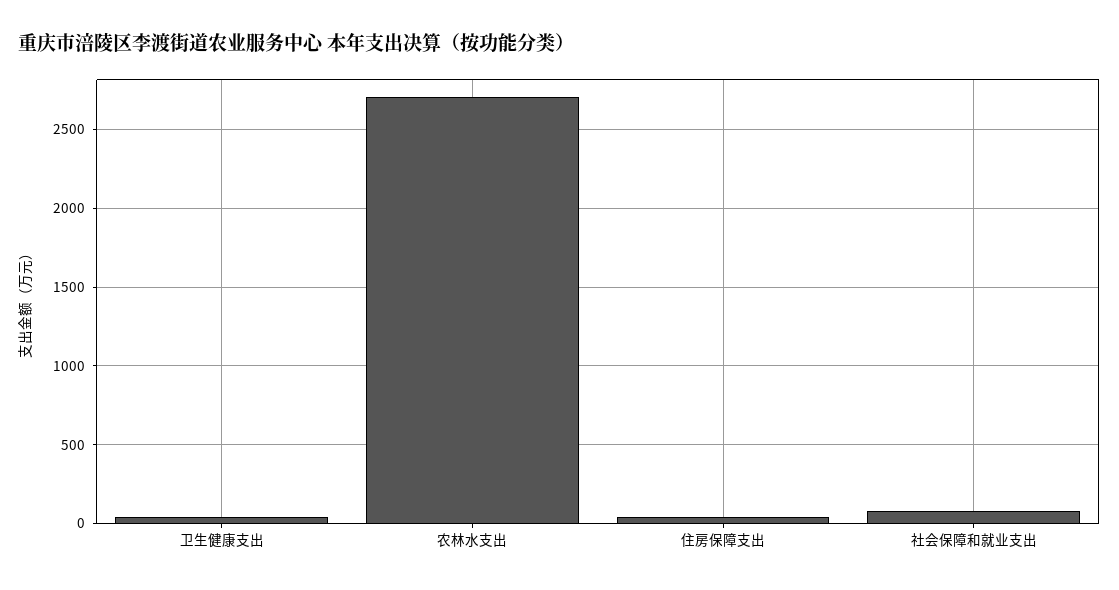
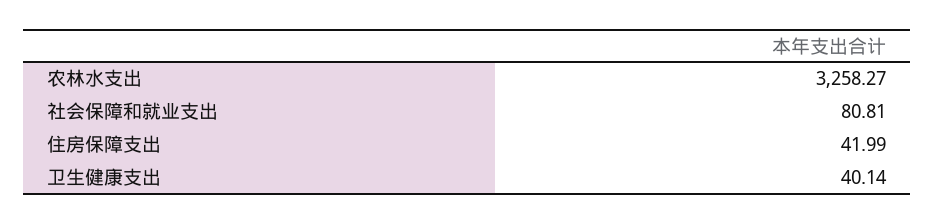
  {
    "卫生健康支出": 40.14,
-   "农林水支出": 2700,
+   "农林水支出": 3258.27,
    "住房保障支出": 41.99,
    "社会保障和就业支出": 80.81
  }

